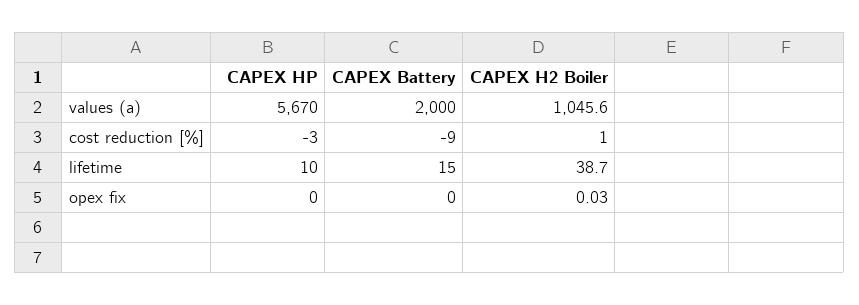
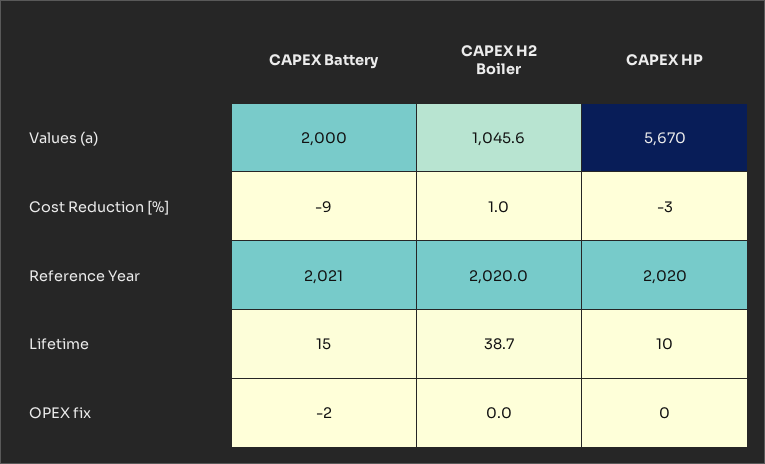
  {
    "CAPEX HP": {
      "values (a)": 5670,
      "cost reduction [%]": -3,
      "lifetime": 10,
-     "opex fix": 0
+     "opex fix": 0,
+     "Reference Year": 2020
    },
    "CAPEX Battery": {
      "values (a)": 2000,
      "cost reduction [%]": -9,
      "lifetime": 15,
-     "opex fix": 0
+     "opex fix": -2,
+     "Reference Year": 2021
    },
    "CAPEX H2 Boiler": {
      "values (a)": 1045.6,
      "cost reduction [%]": 1,
      "lifetime": 38.7,
-     "opex fix": 0.03
+     "opex fix": 0.03,
+     "Reference Year": 2020
    }
  }

